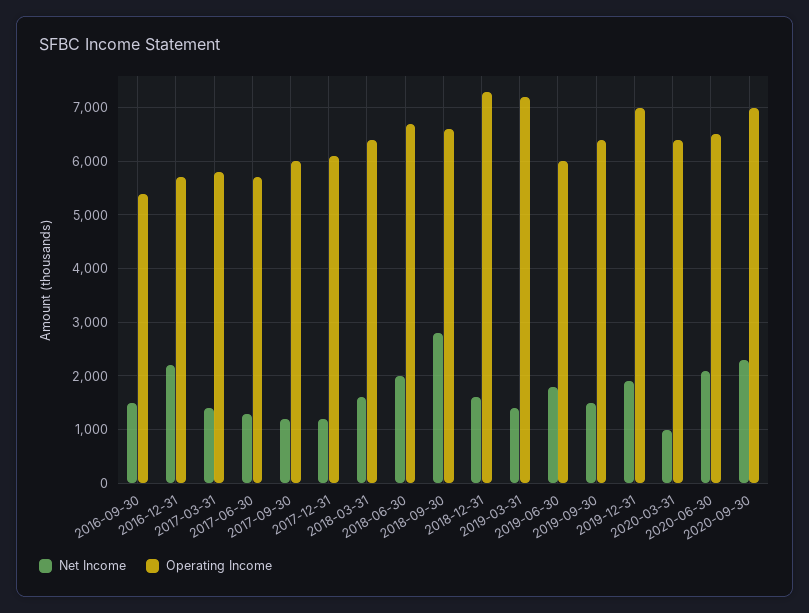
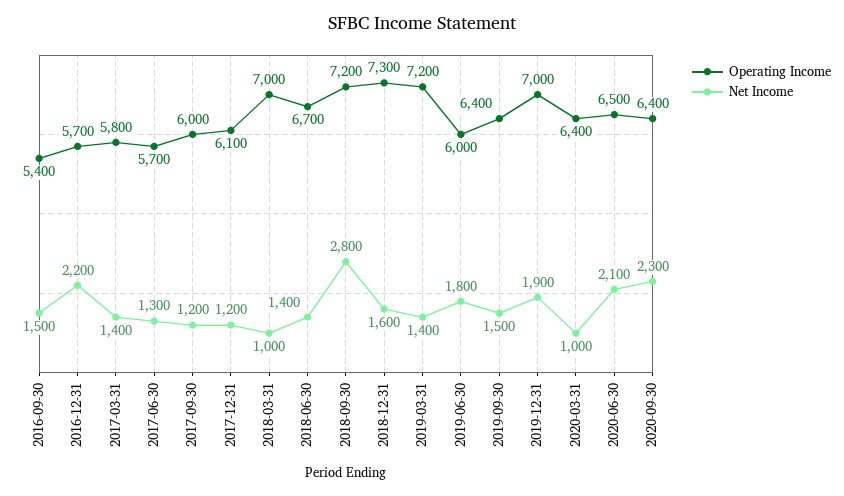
  {
    "Net Income": {
      "2016-09-30": 1500,
      "2016-12-31": 2200,
      "2017-03-31": 1400,
      "2017-06-30": 1300,
      "2017-09-30": 1200,
      "2017-12-31": 1200,
-     "2018-03-31": 1600,
+     "2018-03-31": 1000,
-     "2018-06-30": 2000,
+     "2018-06-30": 1400,
      "2018-09-30": 2800,
      "2018-12-31": 1600,
      "2019-03-31": 1400,
      "2019-06-30": 1800,
      "2019-09-30": 1500,
      "2019-12-31": 1900,
      "2020-03-31": 1000,
      "2020-06-30": 2100,
      "2020-09-30": 2300
    },
    "Operating Income": {
      "2016-09-30": 5400,
      "2016-12-31": 5700,
      "2017-03-31": 5800,
      "2017-06-30": 5700,
      "2017-09-30": 6000,
      "2017-12-31": 6100,
-     "2018-03-31": 6400,
+     "2018-03-31": 7000,
      "2018-06-30": 6700,
-     "2018-09-30": 6600,
+     "2018-09-30": 7200,
      "2018-12-31": 7300,
      "2019-03-31": 7200,
      "2019-06-30": 6000,
      "2019-09-30": 6400,
      "2019-12-31": 7000,
      "2020-03-31": 6400,
      "2020-06-30": 6500,
-     "2020-09-30": 7000
+     "2020-09-30": 6400
    }
  }

